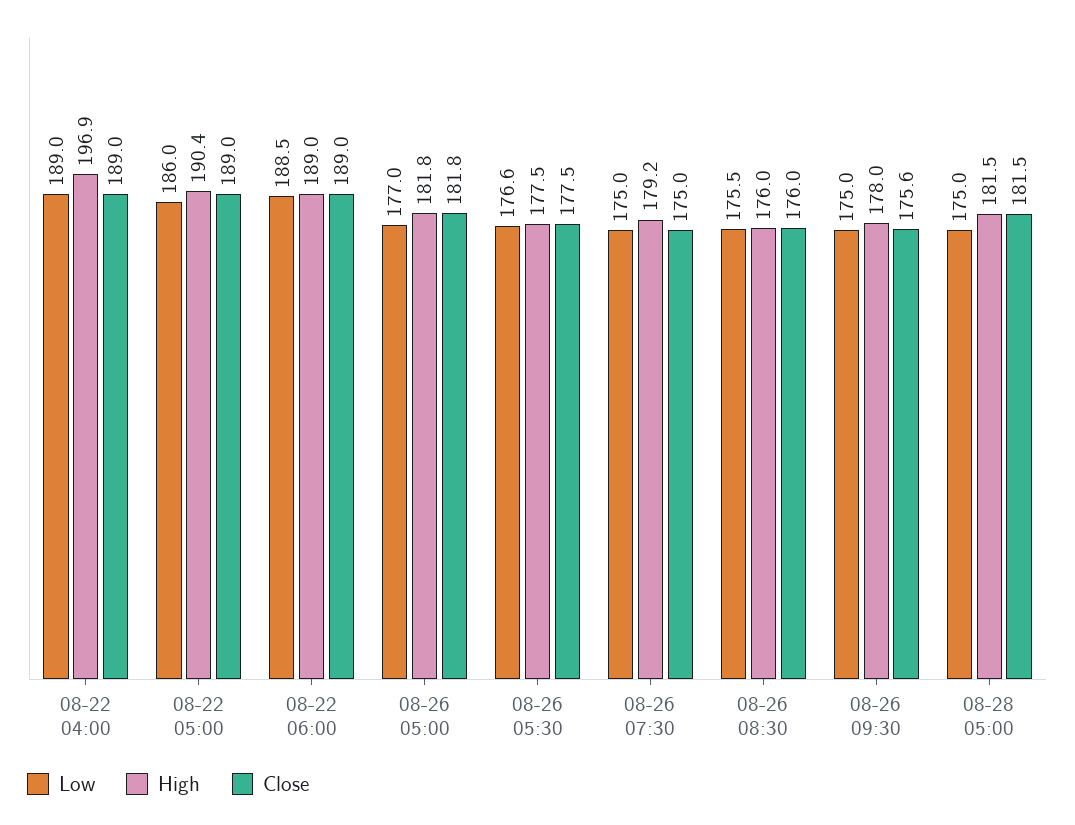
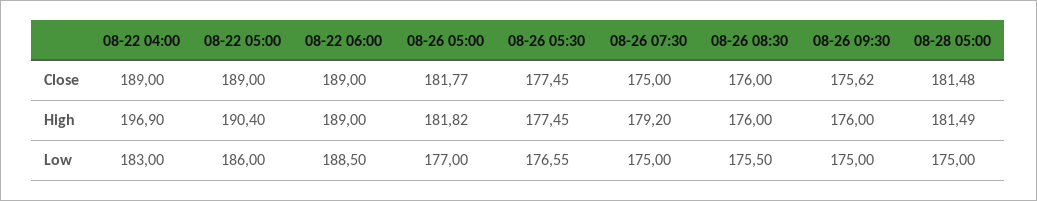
  {
    "Low": {
-     "08-22 04:00": 189,
+     "08-22 04:00": 183,
      "08-22 05:00": 186,
      "08-22 06:00": 188.5,
      "08-26 05:00": 177,
      "08-26 05:30": 176.55,
      "08-26 07:30": 175,
      "08-26 08:30": 175.5,
      "08-26 09:30": 175,
      "08-28 05:00": 175
    },
    "High": {
      "08-22 04:00": 196.9,
      "08-22 05:00": 190.4,
      "08-22 06:00": 189,
      "08-26 05:00": 181.82,
      "08-26 05:30": 177.45,
      "08-26 07:30": 179.2,
      "08-26 08:30": 176,
-     "08-26 09:30": 178,
+     "08-26 09:30": 176,
      "08-28 05:00": 181.49
    },
    "Close": {
      "08-22 04:00": 189,
      "08-22 05:00": 189,
      "08-22 06:00": 189,
      "08-26 05:00": 181.77,
      "08-26 05:30": 177.45,
      "08-26 07:30": 175,
      "08-26 08:30": 176,
      "08-26 09:30": 175.62,
      "08-28 05:00": 181.48
    }
  }

